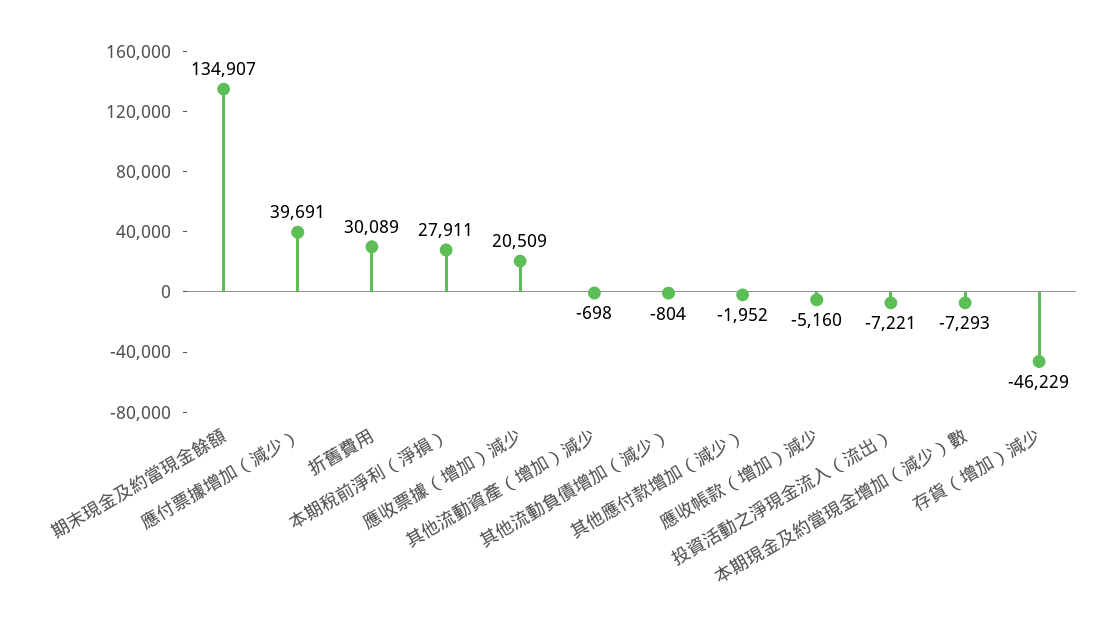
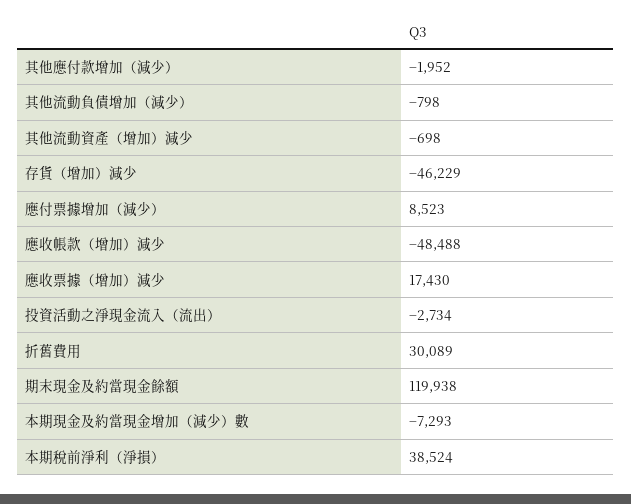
  {
-   "期末現金及約當現金餘額": 134907,
+   "期末現金及約當現金餘額": 119938,
-   "應付票據增加（減少）": 39691,
+   "應付票據增加（減少）": 8523,
    "折舊費用": 30089,
-   "本期稅前淨利（淨損）": 27911,
+   "本期稅前淨利（淨損）": 38524,
-   "應收票據（增加）減少": 20509,
+   "應收票據（增加）減少": 17430,
    "其他流動資產（增加）減少": -698,
-   "其他流動負債增加（減少）": -804,
+   "其他流動負債增加（減少）": -798,
    "其他應付款增加（減少）": -1952,
-   "應收帳款（增加）減少": -5160,
+   "應收帳款（增加）減少": -48488,
-   "投資活動之淨現金流入（流出）": -7221,
+   "投資活動之淨現金流入（流出）": -2734,
    "本期現金及約當現金增加（減少）數": -7293,
    "存貨（增加）減少": -46229
  }

